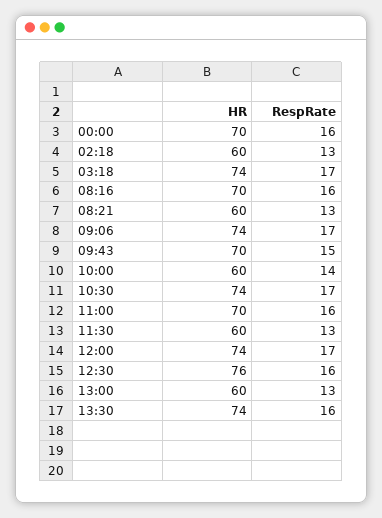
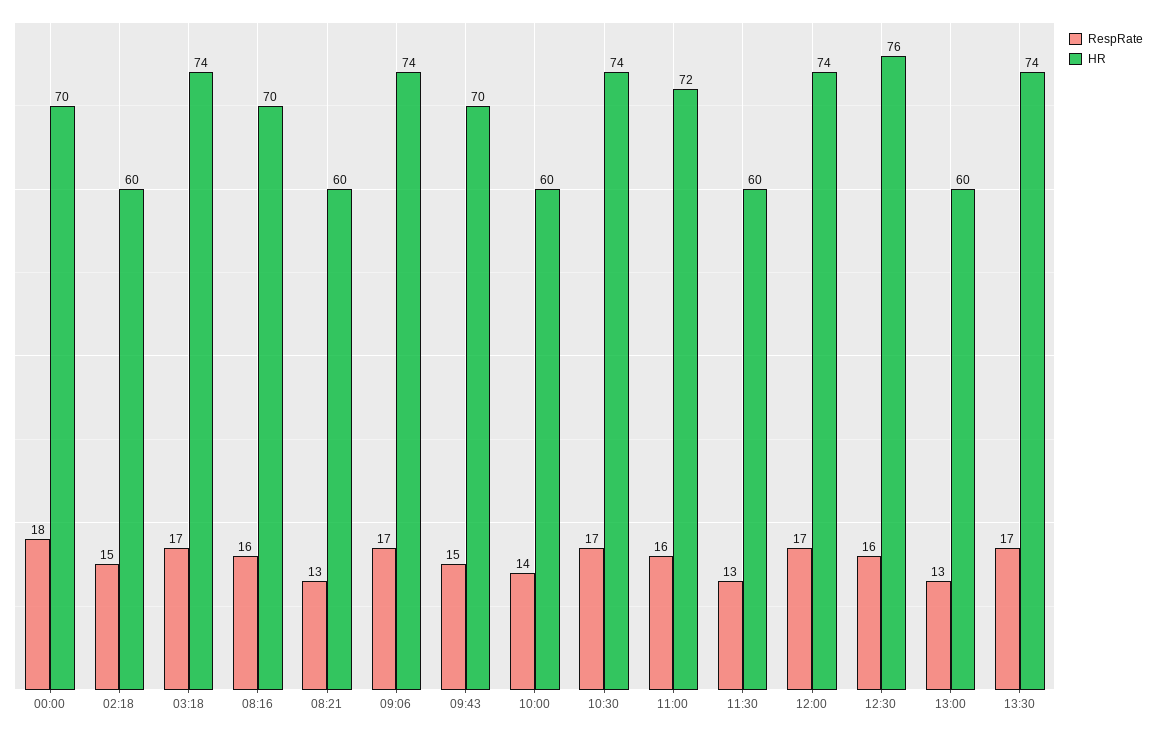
  {
    "HR": {
      "00:00": 70,
      "02:18": 60,
      "03:18": 74,
      "08:16": 70,
      "08:21": 60,
      "09:06": 74,
      "09:43": 70,
      "10:00": 60,
      "10:30": 74,
-     "11:00": 70,
+     "11:00": 72,
      "11:30": 60,
      "12:00": 74,
      "12:30": 76,
      "13:00": 60,
      "13:30": 74
    },
    "RespRate": {
-     "00:00": 16,
+     "00:00": 18,
-     "02:18": 13,
+     "02:18": 15,
      "03:18": 17,
      "08:16": 16,
      "08:21": 13,
      "09:06": 17,
      "09:43": 15,
      "10:00": 14,
      "10:30": 17,
      "11:00": 16,
      "11:30": 13,
      "12:00": 17,
      "12:30": 16,
      "13:00": 13,
-     "13:30": 16
+     "13:30": 17
    }
  }

